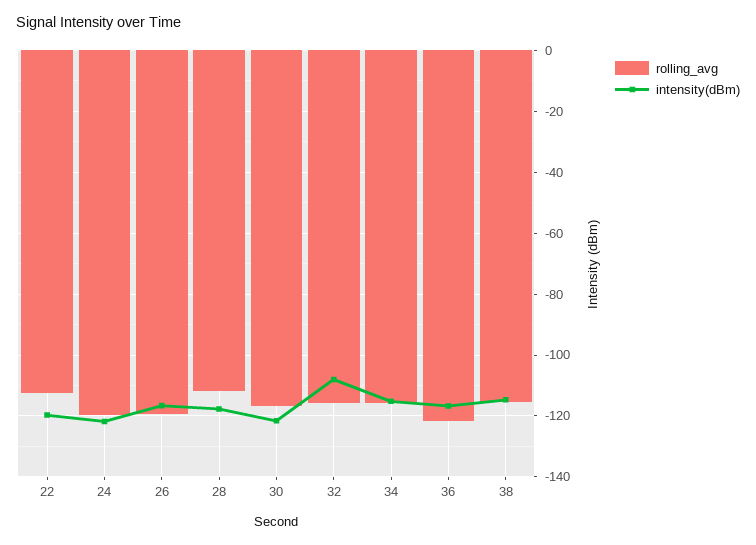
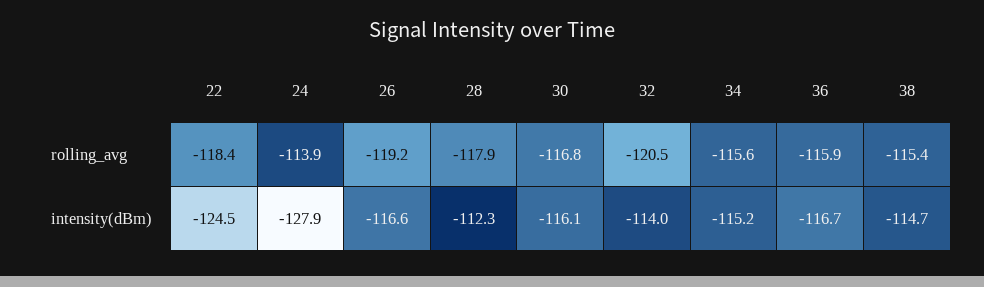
  {
    "rolling_avg": {
-     "22": -112,
+     "22": -118.4,
-     "24": -120,
+     "24": -113.9,
      "26": -119.2,
-     "28": -112,
+     "28": -117.9,
      "30": -116.8,
-     "32": -116,
+     "32": -120.5,
      "34": -115.6,
-     "36": -122,
+     "36": -115.9,
      "38": -115.4
    },
    "intensity(dBm)": {
-     "22": -120,
+     "22": -124.5,
-     "24": -122,
+     "24": -127.9,
      "26": -116.6,
-     "28": -118,
+     "28": -112.3,
-     "30": -122,
+     "30": -116.1,
-     "32": -108,
+     "32": -114,
      "34": -115.2,
      "36": -116.7,
      "38": -114.7
    }
  }

